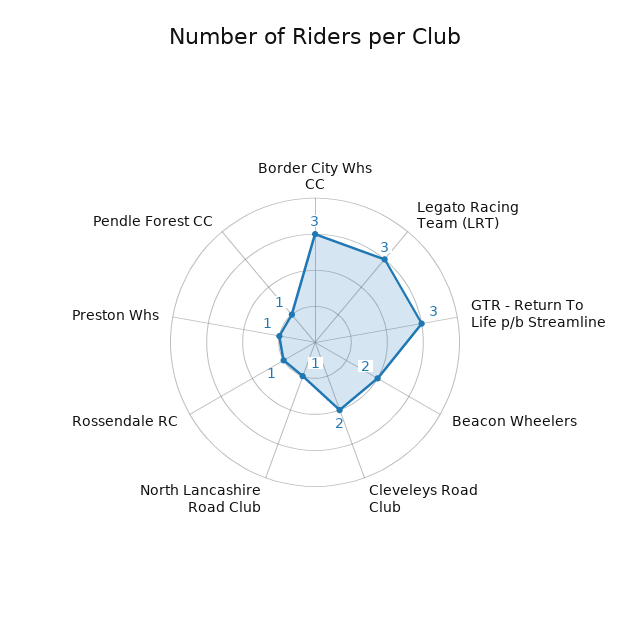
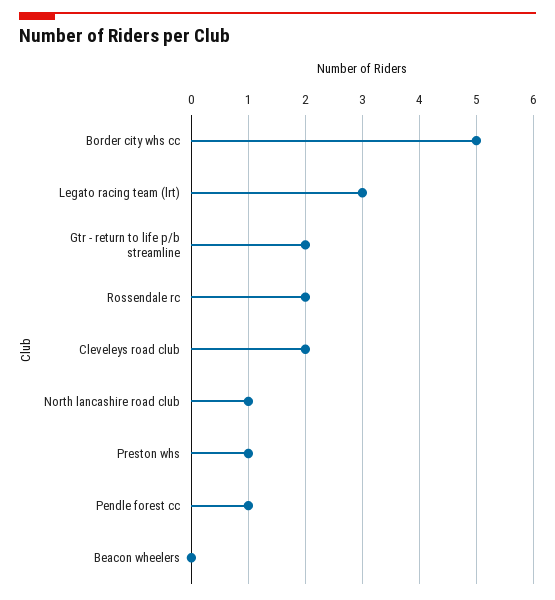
  {
-   "Border City Whs CC": 3,
+   "Border City Whs CC": 5,
    "Legato Racing Team (LRT)": 3,
-   "GTR - Return To Life p/b Streamline": 3,
+   "GTR - Return To Life p/b Streamline": 2,
-   "Beacon Wheelers": 2,
+   "Beacon Wheelers": 0,
    "Cleveleys Road Club": 2,
    "North Lancashire Road Club": 1,
-   "Rossendale RC": 1,
+   "Rossendale RC": 2,
    "Preston Whs": 1,
    "Pendle Forest CC": 1
  }

